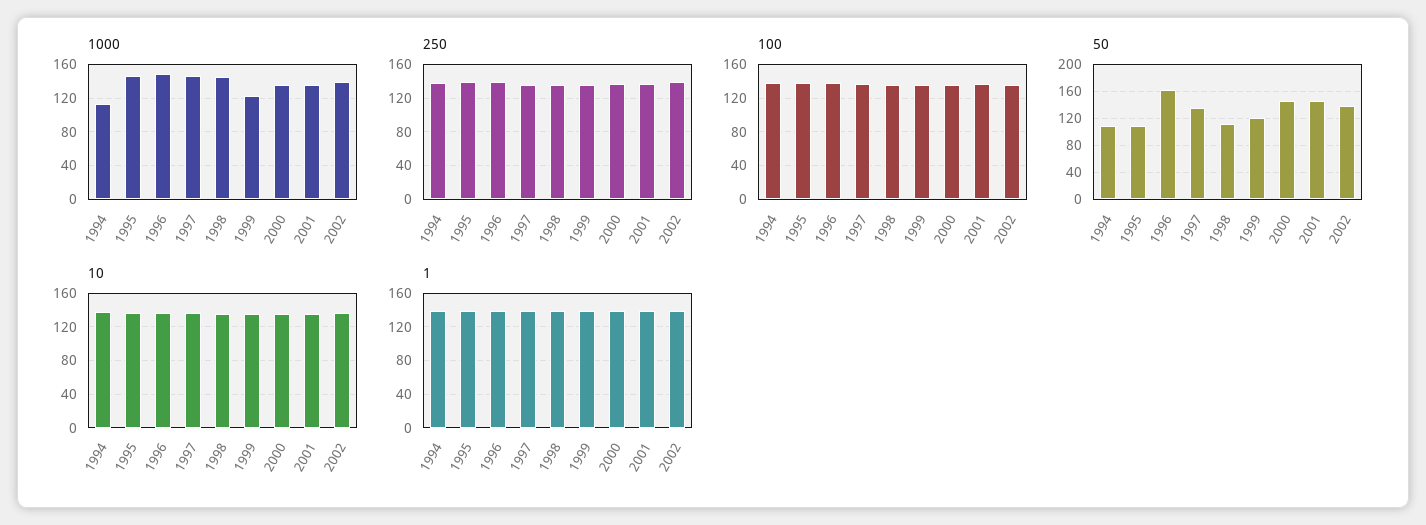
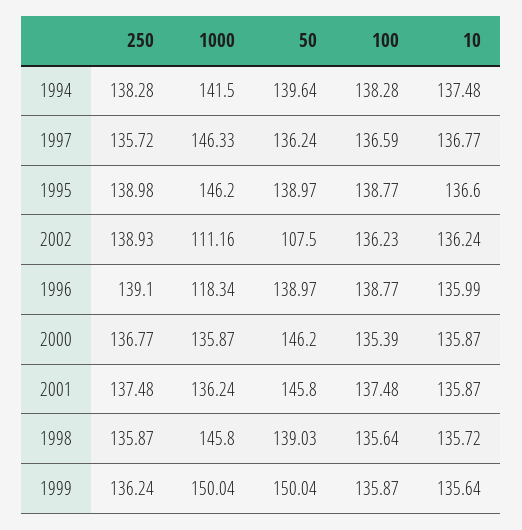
  {
    "1000": {
-     "1994": 110,
+     "1994": 141.5,
      "1995": 146.2,
-     "1996": 150,
+     "1996": 118.34,
      "1997": 146.33,
      "1998": 145.8,
-     "1999": 120,
+     "1999": 150.04,
      "2000": 135.87,
      "2001": 136.24,
-     "2002": 140
+     "2002": 111.16
    },
    "250": {
      "1994": 138.28,
      "1995": 138.98,
      "1996": 139.1,
      "1997": 135.72,
      "1998": 135.87,
      "1999": 136.24,
      "2000": 136.77,
      "2001": 137.48,
      "2002": 138.93
    },
    "100": {
      "1994": 138.28,
      "1995": 138.77,
      "1996": 138.77,
      "1997": 136.59,
      "1998": 135.64,
      "1999": 135.87,
      "2000": 135.39,
      "2001": 137.48,
      "2002": 136.23
    },
    "50": {
-     "1994": 110,
+     "1994": 139.64,
-     "1995": 110,
+     "1995": 138.97,
-     "1996": 160,
+     "1996": 138.97,
      "1997": 136.24,
-     "1998": 110,
+     "1998": 139.03,
-     "1999": 120,
+     "1999": 150.04,
      "2000": 146.2,
      "2001": 145.8,
-     "2002": 140
+     "2002": 107.5
    },
    "10": {
      "1994": 137.48,
      "1995": 136.6,
      "1996": 135.99,
      "1997": 136.77,
      "1998": 135.72,
      "1999": 135.64,
      "2000": 135.87,
      "2001": 135.87,
      "2002": 136.24
-   },
+   }
-   "1": {
-     "1994": 140,
-     "1995": 140,
-     "1996": 140,
-     "1997": 140,
-     "1998": 140,
-     "1999": 140,
-     "2000": 140,
-     "2001": 140,
-     "2002": 140
-   }
  }

